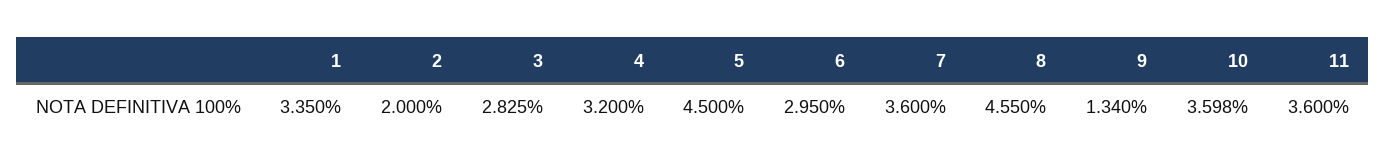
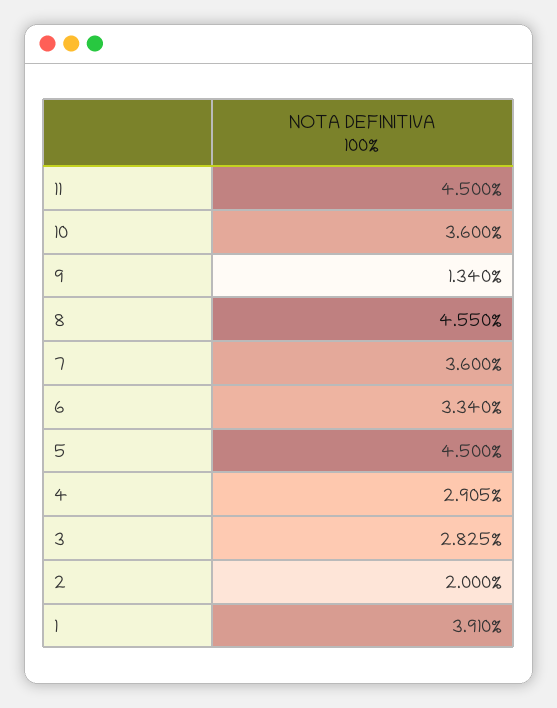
  {
-   "1": 3.35,
+   "1": 3.91,
    "2": 2,
    "3": 2.825,
-   "4": 3.2,
+   "4": 2.905,
    "5": 4.5,
-   "6": 2.95,
+   "6": 3.34,
    "7": 3.6,
    "8": 4.55,
    "9": 1.34,
-   "10": 3.598,
+   "10": 3.6,
-   "11": 3.6
+   "11": 4.5
  }

